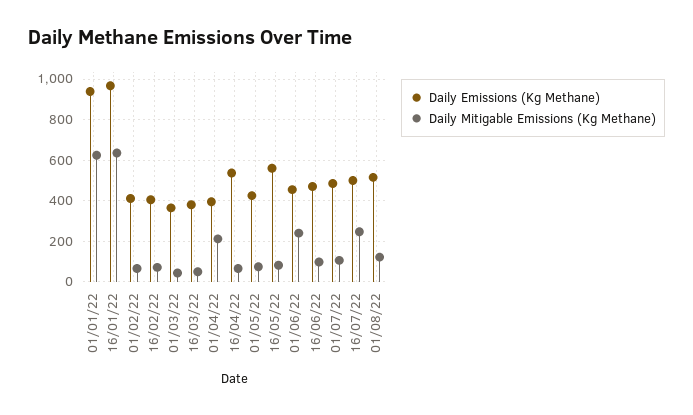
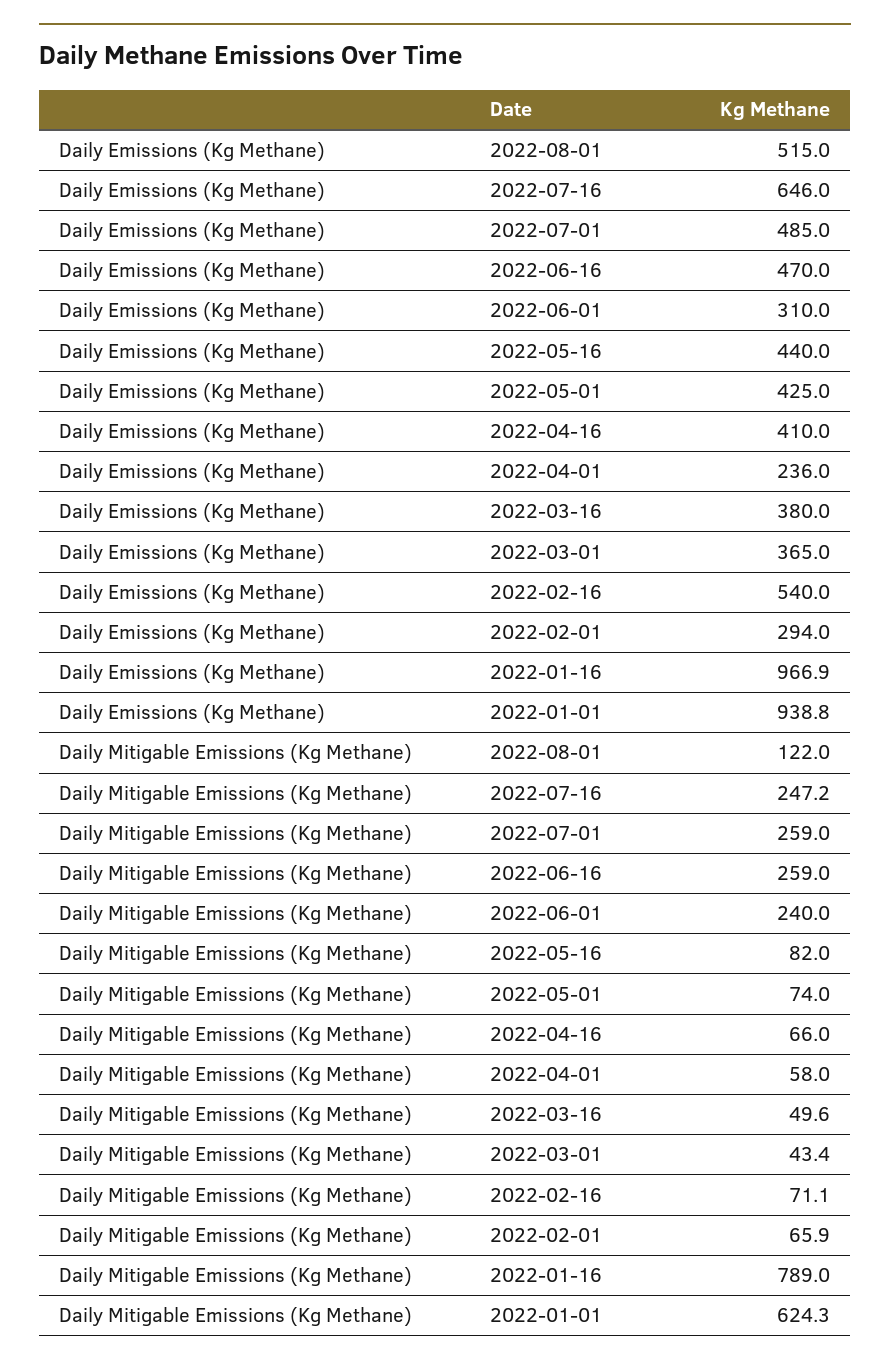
  {
    "Daily Emissions (Kg Methane)": {
      "01/01/22": 938.8,
      "16/01/22": 966.9,
-     "01/02/22": 400,
+     "01/02/22": 294,
-     "16/02/22": 400,
+     "16/02/22": 540,
      "01/03/22": 365,
      "16/03/22": 380,
-     "01/04/22": 400,
+     "01/04/22": 236,
-     "16/04/22": 550,
+     "16/04/22": 410,
      "01/05/22": 425,
-     "16/05/22": 550,
+     "16/05/22": 440,
-     "01/06/22": 450,
+     "01/06/22": 310,
      "16/06/22": 470,
      "01/07/22": 485,
-     "16/07/22": 500,
+     "16/07/22": 646,
      "01/08/22": 515
    },
    "Daily Mitigable Emissions (Kg Methane)": {
      "01/01/22": 624.3,
-     "16/01/22": 650,
+     "16/01/22": 789,
      "01/02/22": 65.9,
      "16/02/22": 71.1,
      "01/03/22": 43.4,
      "16/03/22": 49.6,
-     "01/04/22": 200,
+     "01/04/22": 58,
      "16/04/22": 66,
      "01/05/22": 74,
      "16/05/22": 82,
      "01/06/22": 240,
-     "16/06/22": 100,
+     "16/06/22": 259,
-     "01/07/22": 100,
+     "01/07/22": 259,
      "16/07/22": 247.2,
      "01/08/22": 122
    }
  }

